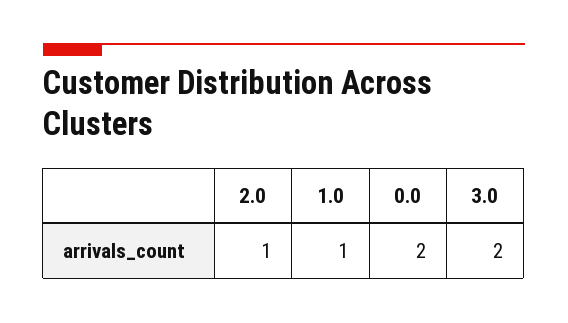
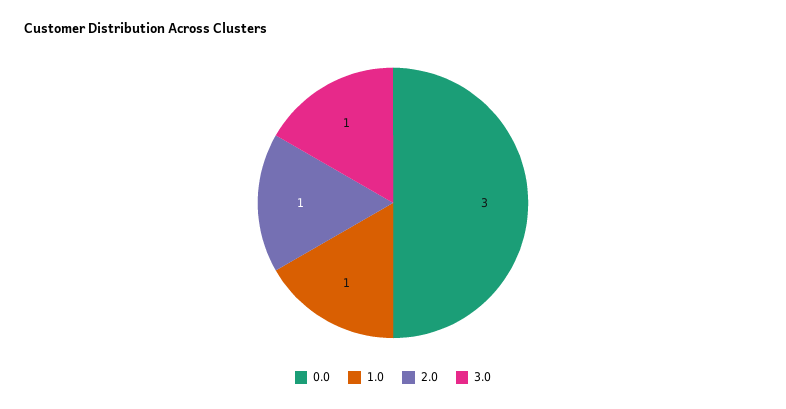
  {
    "2.0": 1,
    "1.0": 1,
-   "0.0": 2,
+   "0.0": 3,
-   "3.0": 2
+   "3.0": 1
  }

